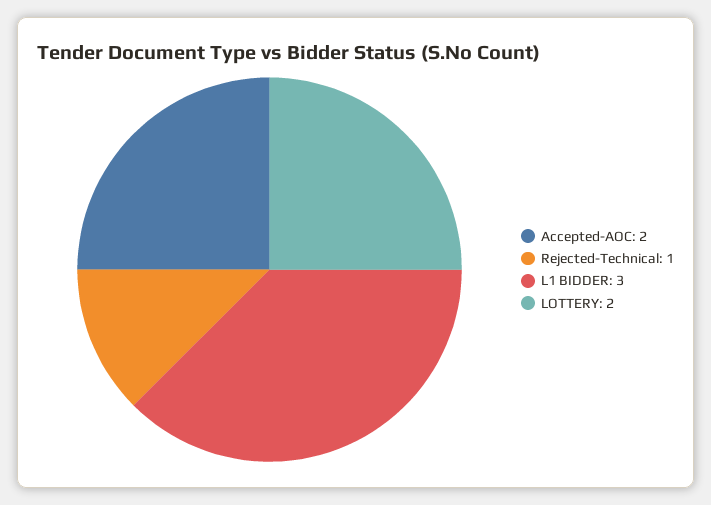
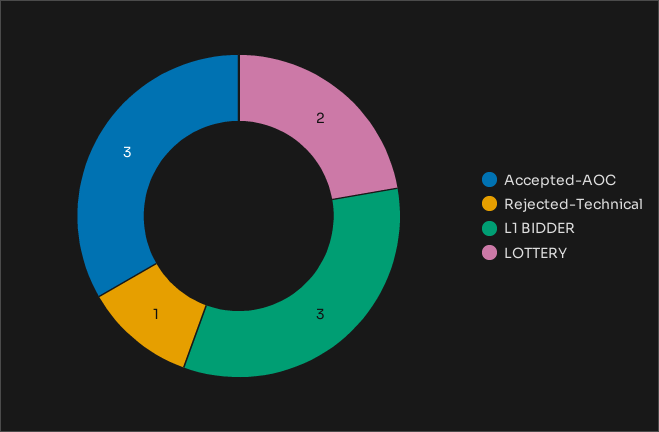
  {
-   "Accepted-AOC": 2,
+   "Accepted-AOC": 3,
    "Rejected-Technical": 1,
    "L1 BIDDER": 3,
    "LOTTERY": 2
  }

